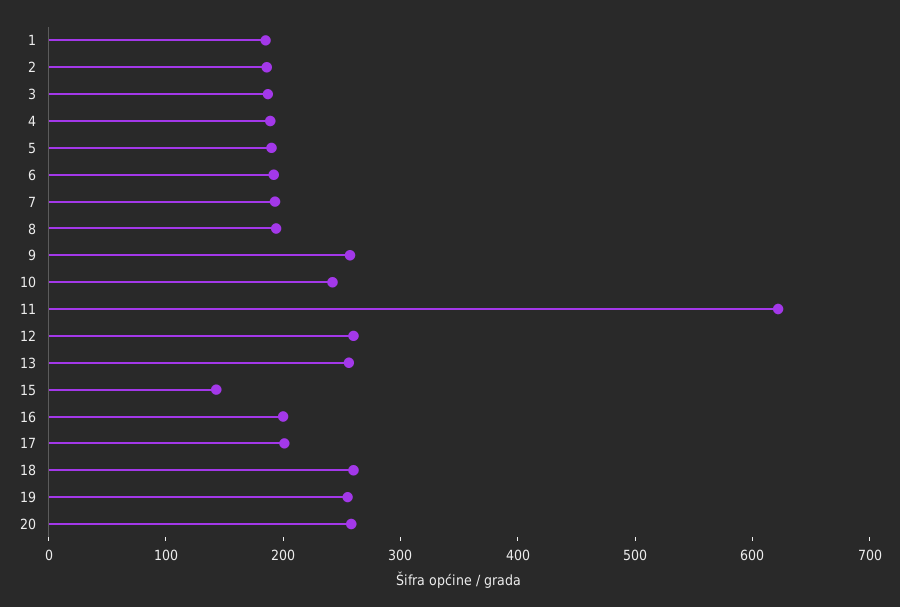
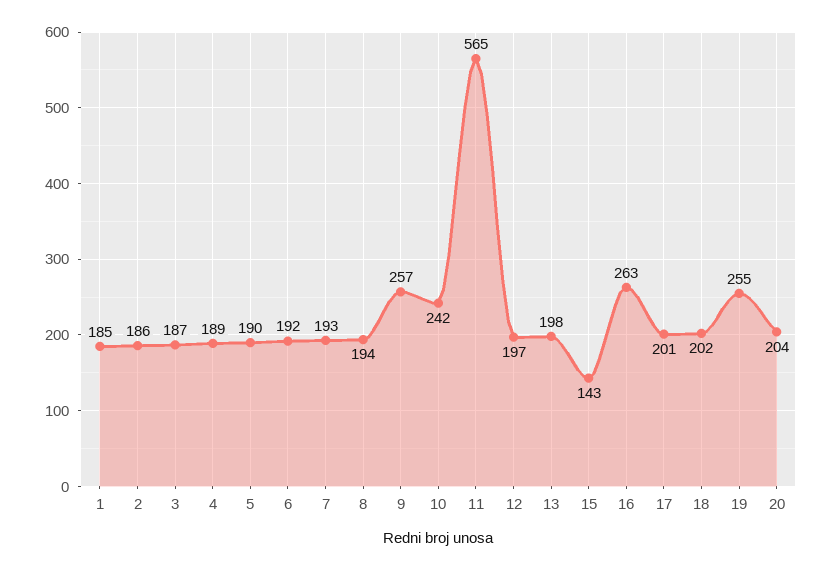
  {
    "1": 185,
    "2": 186,
    "3": 187,
    "4": 189,
    "5": 190,
    "6": 192,
    "7": 193,
    "8": 194,
    "9": 257,
    "10": 242,
-   "11": 620,
+   "11": 565,
-   "12": 260,
+   "12": 197,
-   "13": 260,
+   "13": 198,
    "15": 143,
-   "16": 200,
+   "16": 263,
    "17": 201,
-   "18": 260,
+   "18": 202,
    "19": 255,
-   "20": 260
+   "20": 204
  }

